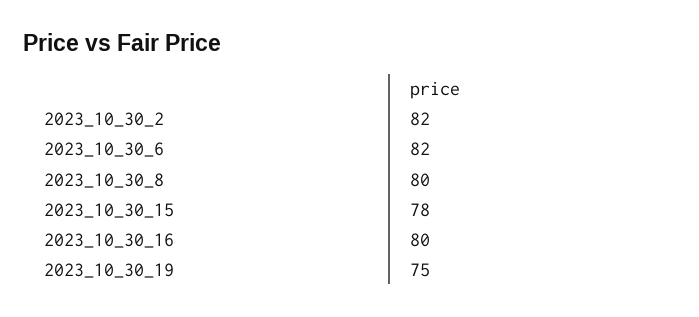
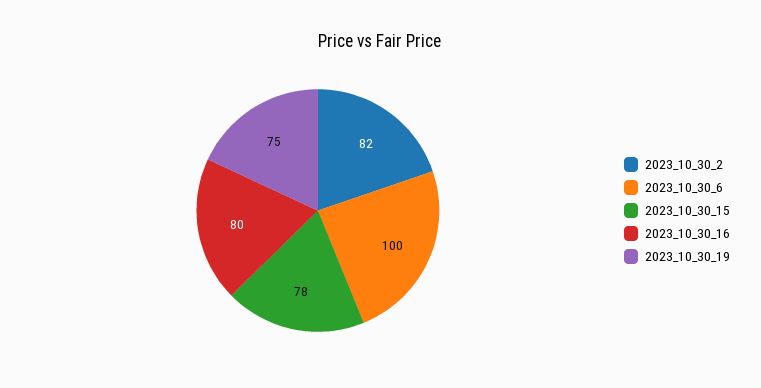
  {
    "2023_10_30_2": 82,
-   "2023_10_30_6": 82,
+   "2023_10_30_6": 100,
-   "2023_10_30_8": 80,
    "2023_10_30_15": 78,
    "2023_10_30_16": 80,
    "2023_10_30_19": 75
  }

